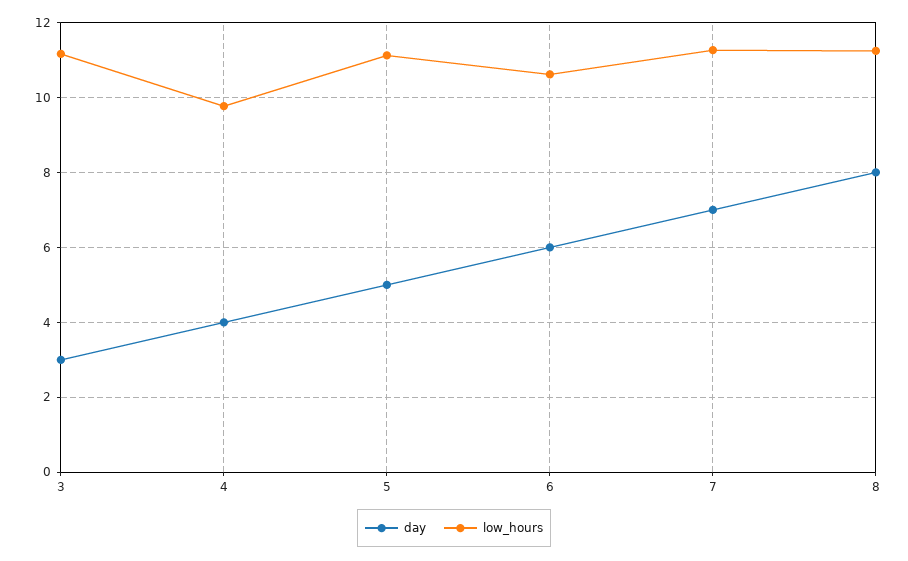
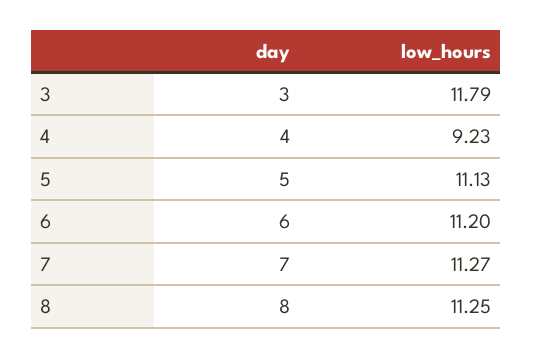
  {
    "day": {
      "3": 3,
      "4": 4,
      "5": 5,
      "6": 6,
      "7": 7,
      "8": 8
    },
    "low_hours": {
-     "3": 11.2,
+     "3": 11.79,
-     "4": 9.8,
+     "4": 9.23,
      "5": 11.13,
-     "6": 10.6,
+     "6": 11.2,
      "7": 11.27,
      "8": 11.25
    }
  }

